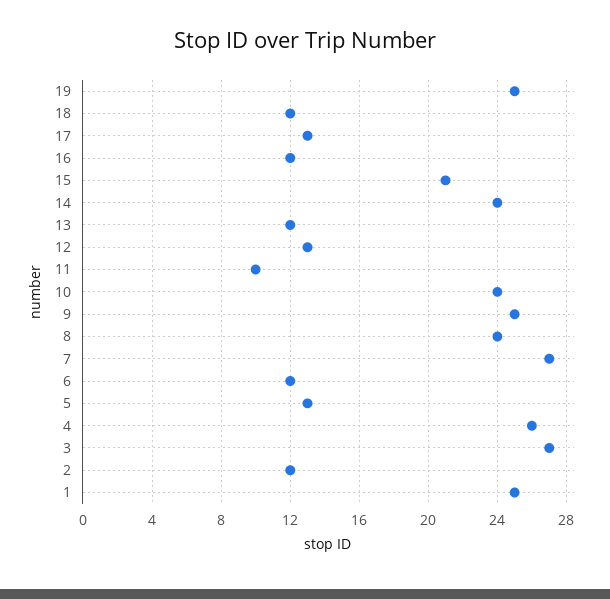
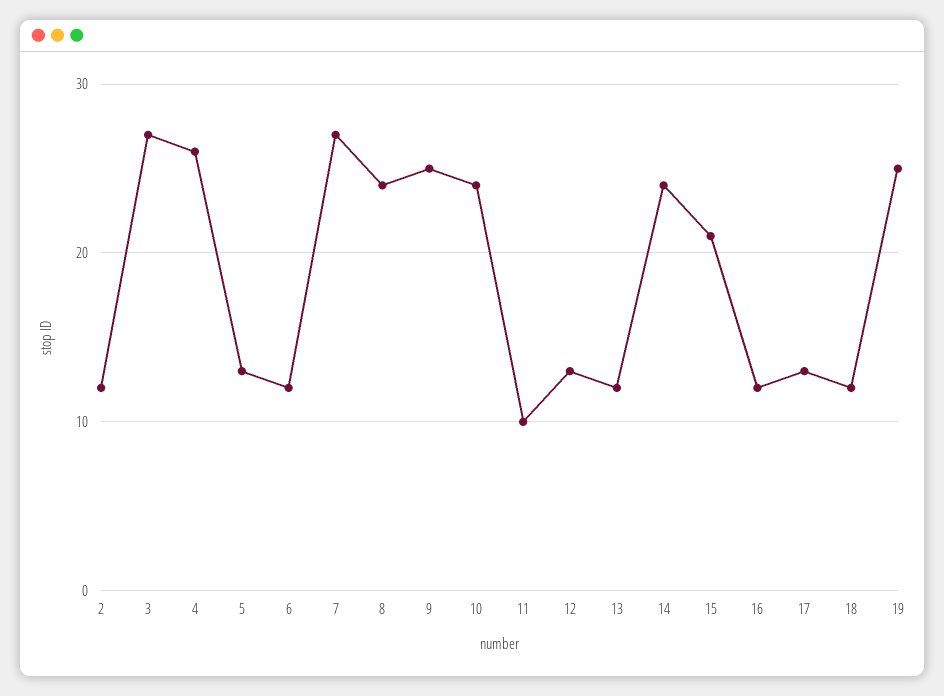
  {
    "19": 25,
    "18": 12,
    "17": 13,
    "16": 12,
    "15": 21,
    "14": 24,
    "13": 12,
    "12": 13,
    "11": 10,
    "10": 24,
    "9": 25,
    "8": 24,
    "7": 27,
    "6": 12,
    "5": 13,
    "4": 26,
    "3": 27,
-   "2": 12,
+   "2": 12
-   "1": 25
  }

